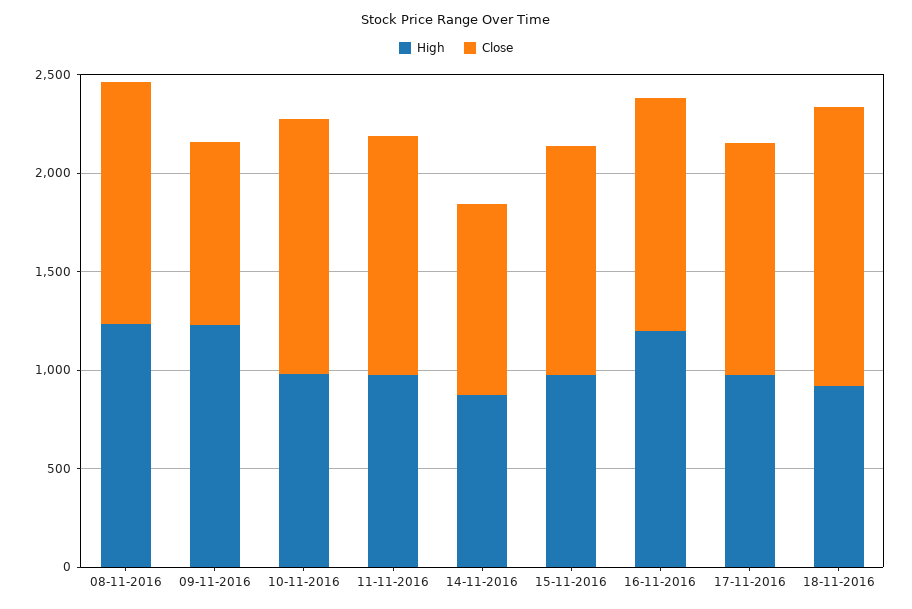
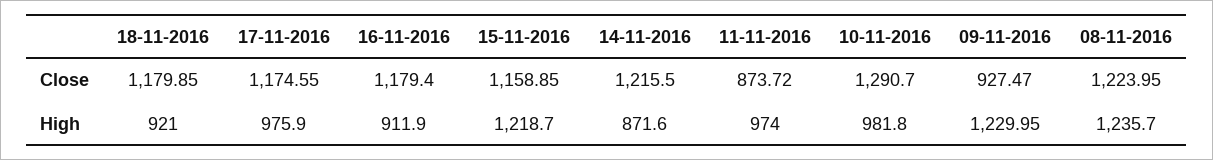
  {
    "High": {
      "08-11-2016": 1235.7,
      "09-11-2016": 1229.95,
      "10-11-2016": 981.8,
      "11-11-2016": 974,
      "14-11-2016": 871.6,
-     "15-11-2016": 1000,
+     "15-11-2016": 1218.7,
-     "16-11-2016": 1200,
+     "16-11-2016": 911.9,
      "17-11-2016": 975.9,
      "18-11-2016": 921
    },
    "Close": {
      "08-11-2016": 1223.95,
      "09-11-2016": 927.47,
      "10-11-2016": 1290.7,
-     "11-11-2016": 1200,
+     "11-11-2016": 873.72,
-     "14-11-2016": 1000,
+     "14-11-2016": 1215.5,
      "15-11-2016": 1158.85,
      "16-11-2016": 1179.4,
      "17-11-2016": 1174.55,
-     "18-11-2016": 1400
+     "18-11-2016": 1179.85
    }
  }

